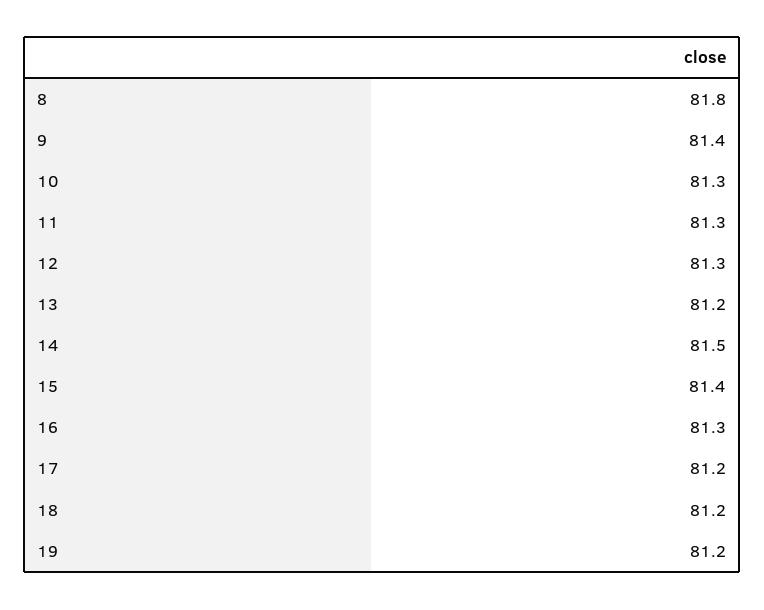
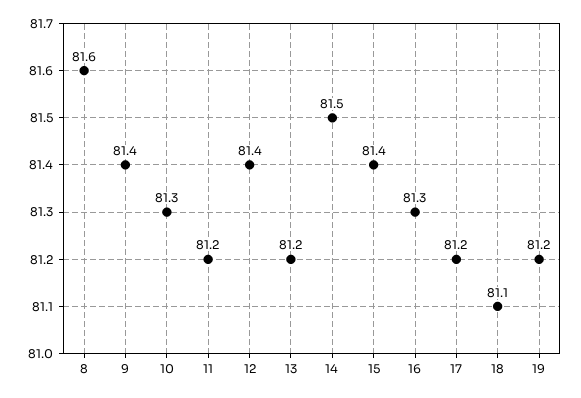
  {
-   "8": 81.8,
+   "8": 81.6,
    "9": 81.4,
    "10": 81.3,
-   "11": 81.3,
+   "11": 81.2,
-   "12": 81.3,
+   "12": 81.4,
    "13": 81.2,
    "14": 81.5,
    "15": 81.4,
    "16": 81.3,
    "17": 81.2,
-   "18": 81.2,
+   "18": 81.1,
    "19": 81.2
  }

